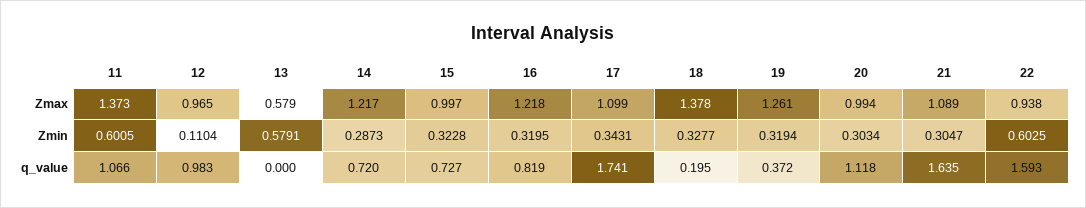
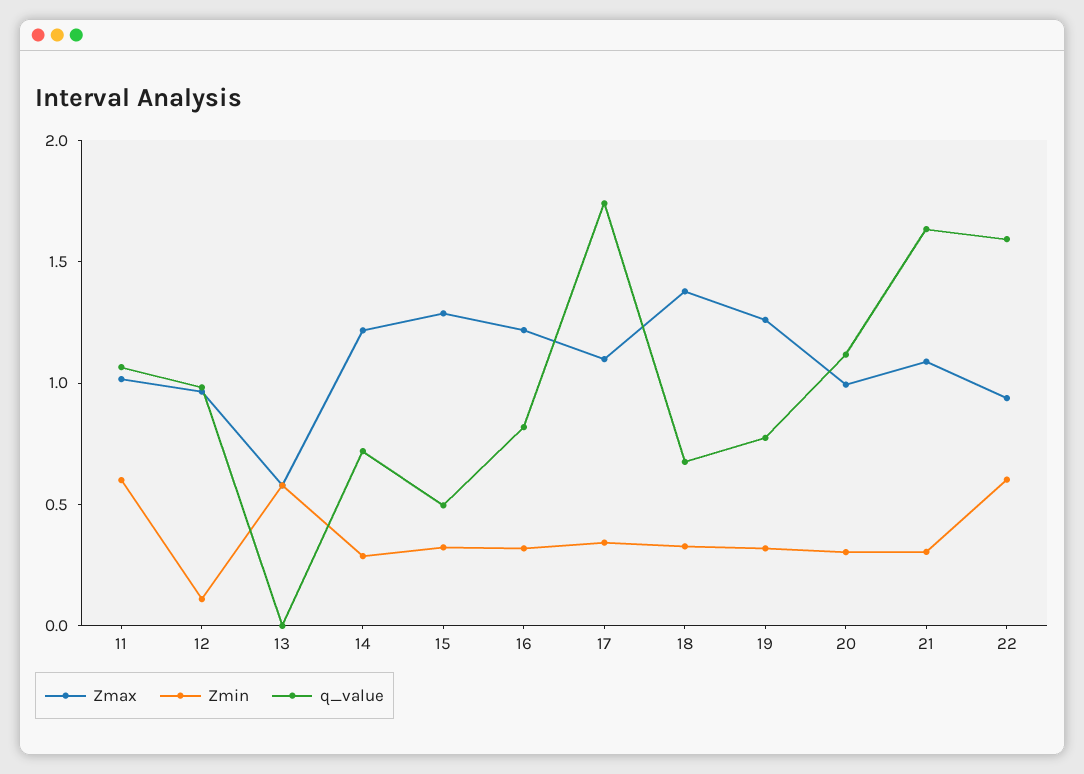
  {
    "Zmax": {
-     "11": 1.373,
+     "11": 1,
      "12": 0.965,
      "13": 0.579,
      "14": 1.217,
-     "15": 0.997,
+     "15": 1.3,
      "16": 1.218,
      "17": 1.099,
      "18": 1.378,
      "19": 1.261,
      "20": 0.994,
      "21": 1.089,
      "22": 0.938
    },
    "Zmin": {
      "11": 0.6005,
      "12": 0.1104,
      "13": 0.5791,
      "14": 0.2873,
      "15": 0.3228,
      "16": 0.3195,
      "17": 0.3431,
      "18": 0.3277,
      "19": 0.3194,
      "20": 0.3034,
      "21": 0.3047,
      "22": 0.6025
    },
    "q_value": {
      "11": 1.066,
      "12": 0.983,
      "13": 0,
      "14": 0.72,
-     "15": 0.727,
+     "15": 0.5,
      "16": 0.819,
      "17": 1.741,
-     "18": 0.195,
+     "18": 0.7,
-     "19": 0.372,
+     "19": 0.8,
      "20": 1.118,
      "21": 1.635,
      "22": 1.593
    }
  }

